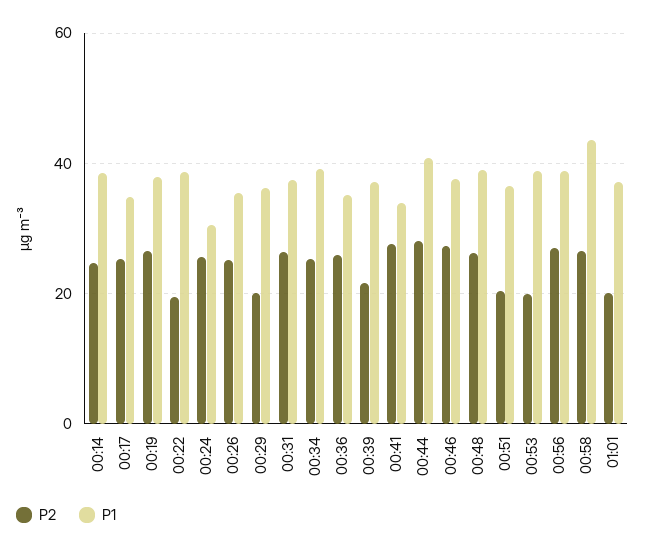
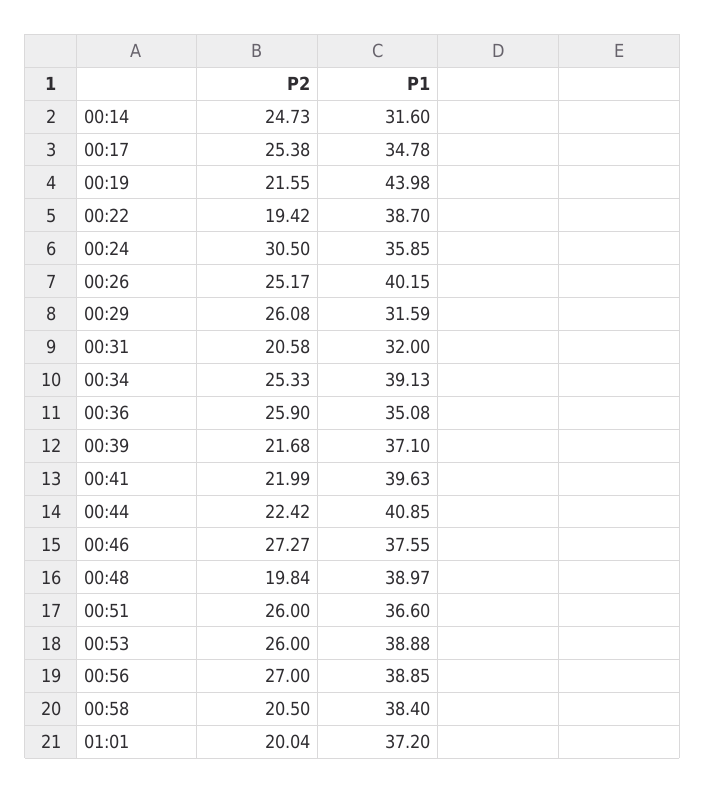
  {
    "P2": {
      "00:14": 24.73,
      "00:17": 25.38,
-     "00:19": 26,
+     "00:19": 21.55,
      "00:22": 19.42,
-     "00:24": 26,
+     "00:24": 30.5,
      "00:26": 25.17,
-     "00:29": 20,
+     "00:29": 26.08,
-     "00:31": 26,
+     "00:31": 20.58,
      "00:34": 25.33,
      "00:36": 25.9,
      "00:39": 21.68,
-     "00:41": 28,
+     "00:41": 21.99,
-     "00:44": 28,
+     "00:44": 22.42,
      "00:46": 27.27,
-     "00:48": 26,
+     "00:48": 19.84,
-     "00:51": 20,
+     "00:51": 26,
-     "00:53": 20,
+     "00:53": 26,
      "00:56": 27,
-     "00:58": 26,
+     "00:58": 20.5,
      "01:01": 20.04
    },
    "P1": {
-     "00:14": 38,
+     "00:14": 31.6,
      "00:17": 34.78,
-     "00:19": 38,
+     "00:19": 43.98,
      "00:22": 38.7,
-     "00:24": 30,
+     "00:24": 35.85,
-     "00:26": 36,
+     "00:26": 40.15,
-     "00:29": 36,
+     "00:29": 31.59,
-     "00:31": 38,
+     "00:31": 32,
      "00:34": 39.13,
      "00:36": 35.08,
      "00:39": 37.1,
-     "00:41": 34,
+     "00:41": 39.63,
      "00:44": 40.85,
      "00:46": 37.55,
      "00:48": 38.97,
      "00:51": 36.6,
      "00:53": 38.88,
      "00:56": 38.85,
-     "00:58": 44,
+     "00:58": 38.4,
      "01:01": 37.2
    }
  }

